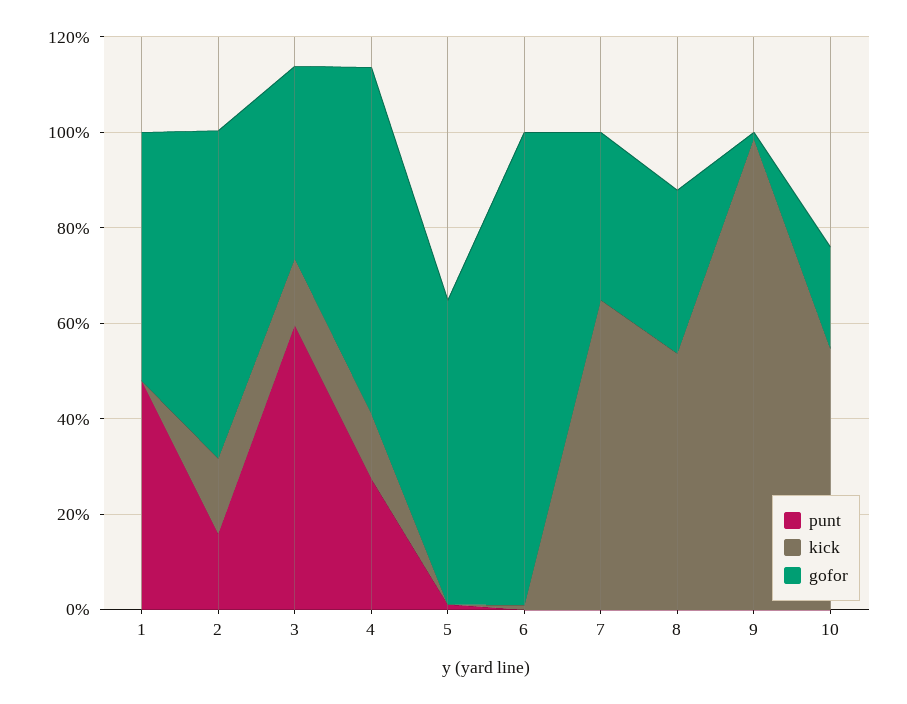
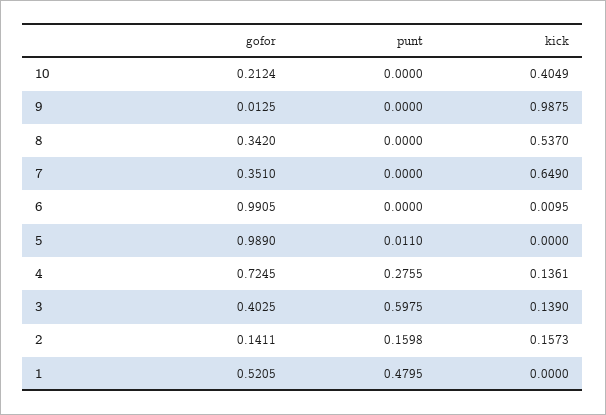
  {
    "punt": {
      "1": 0.4795,
      "2": 0.1598,
      "3": 0.5975,
      "4": 0.2755,
      "5": 0.011,
      "6": 0,
      "7": 0,
      "8": 0,
      "9": 0,
      "10": 0
    },
    "kick": {
      "1": 0,
      "2": 0.1573,
      "3": 0.139,
      "4": 0.1361,
      "5": 0,
      "6": 0.0095,
      "7": 0.649,
      "8": 0.537,
      "9": 0.9875,
-     "10": 0.55
+     "10": 0.4049
    },
    "gofor": {
      "1": 0.5205,
-     "2": 0.7,
+     "2": 0.1411,
      "3": 0.4025,
      "4": 0.7245,
-     "5": 0.65,
+     "5": 0.989,
      "6": 0.9905,
      "7": 0.351,
      "8": 0.342,
      "9": 0.0125,
      "10": 0.2124
    }
  }

